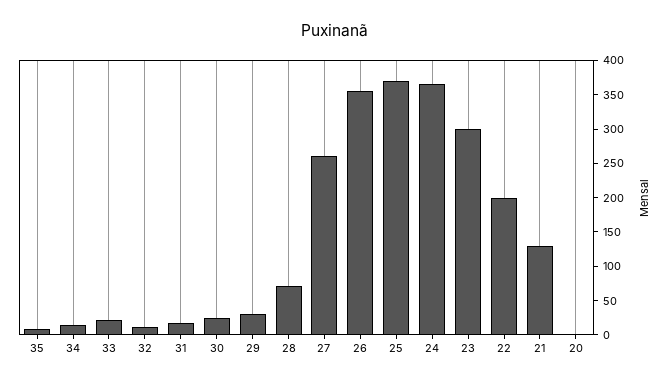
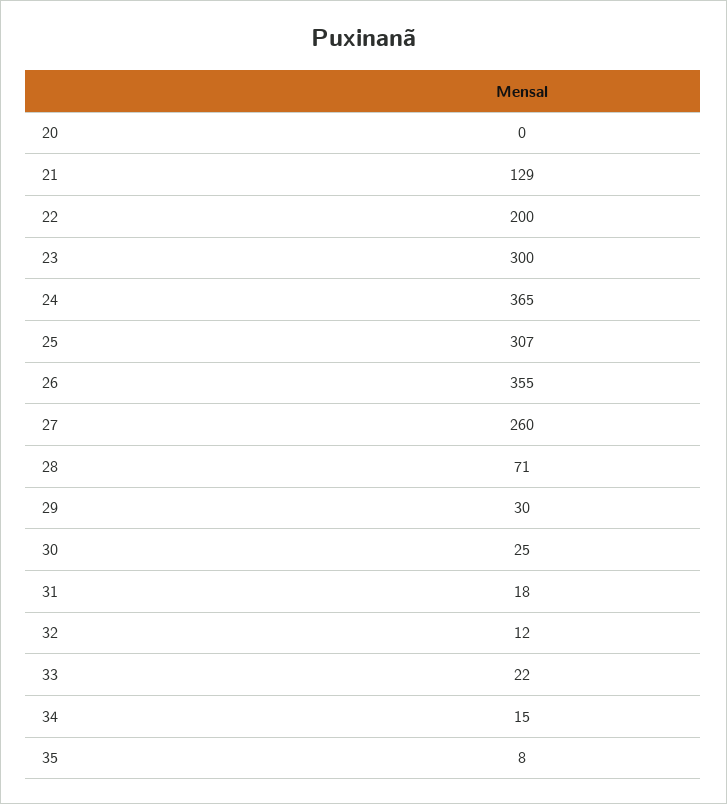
  {
    "35": 8,
    "34": 15,
    "33": 22,
    "32": 12,
    "31": 18,
    "30": 25,
    "29": 30,
    "28": 71,
    "27": 260,
    "26": 355,
-   "25": 375,
+   "25": 307,
    "24": 365,
    "23": 300,
    "22": 200,
    "21": 129,
    "20": 0
  }

